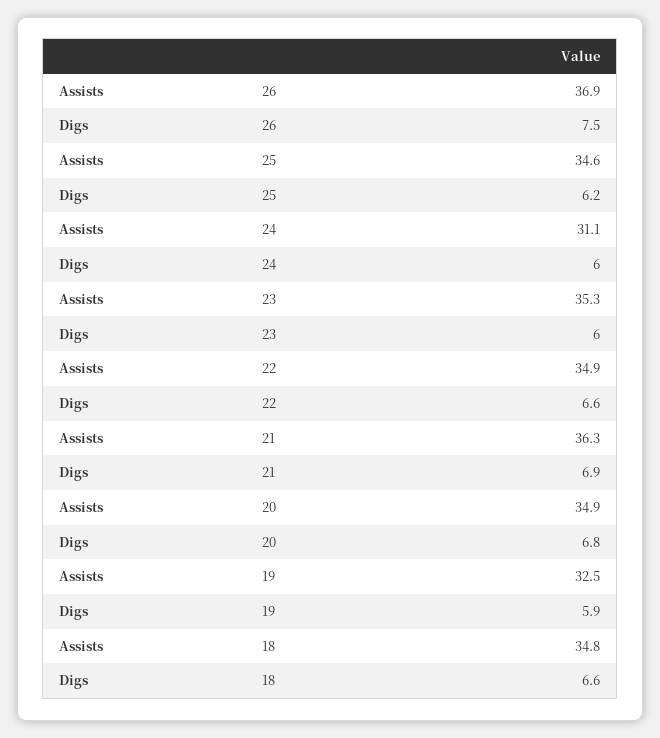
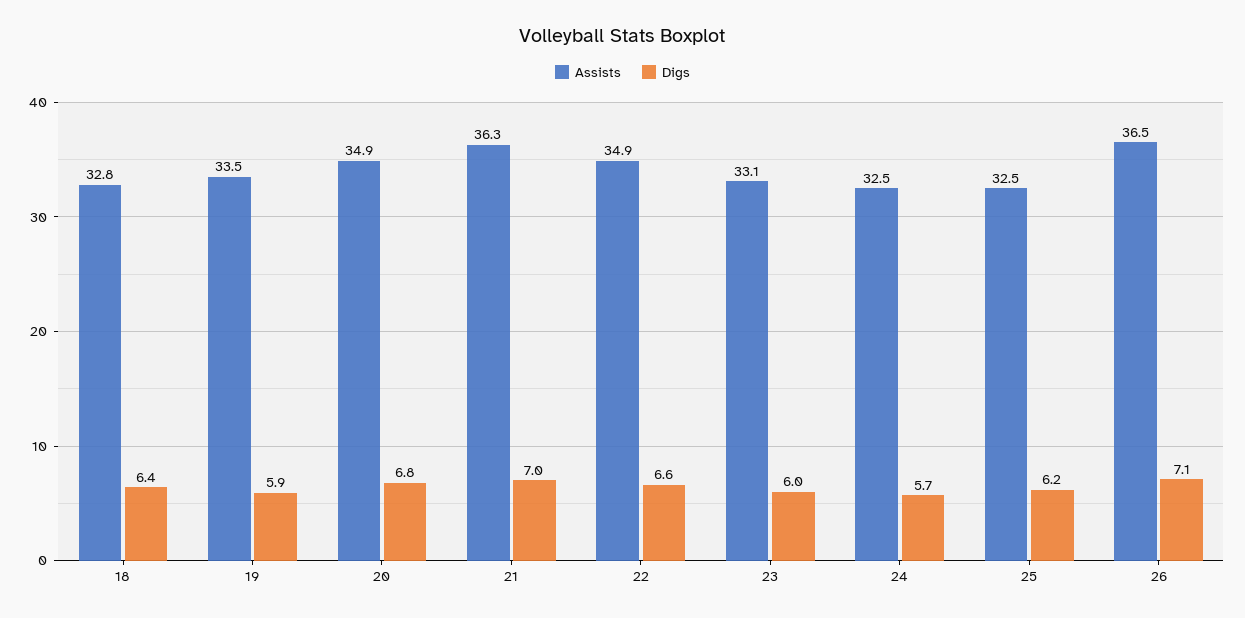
  {
    "Assists": {
-     "26": 36.9,
+     "26": 36.5,
-     "25": 34.6,
+     "25": 32.5,
-     "24": 31.1,
+     "24": 32.5,
-     "23": 35.3,
+     "23": 33.1,
      "22": 34.9,
      "21": 36.3,
      "20": 34.9,
-     "19": 32.5,
+     "19": 33.5,
-     "18": 34.8
+     "18": 32.8
    },
    "Digs": {
-     "26": 7.5,
+     "26": 7.1,
      "25": 6.2,
-     "24": 6,
+     "24": 5.7,
      "23": 6,
      "22": 6.6,
-     "21": 6.9,
+     "21": 7,
      "20": 6.8,
      "19": 5.9,
-     "18": 6.6
+     "18": 6.4
    }
  }

